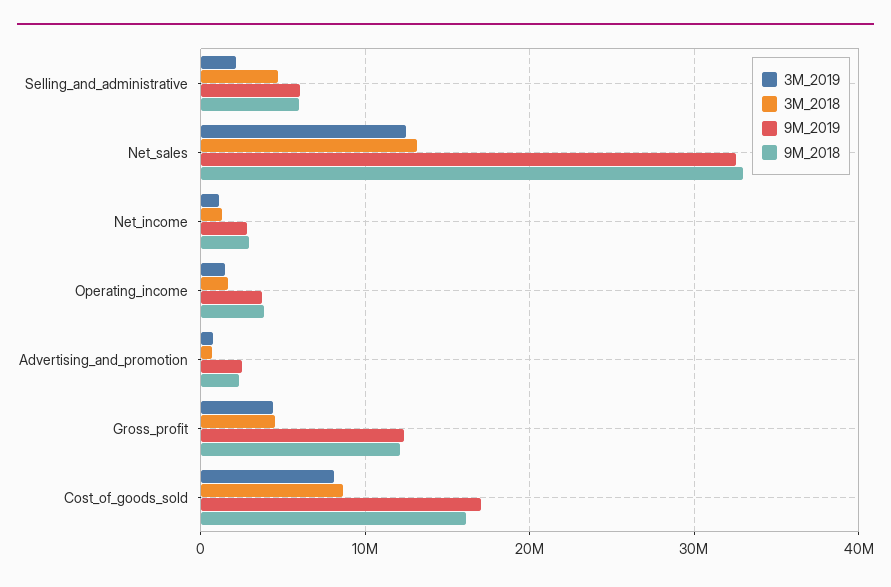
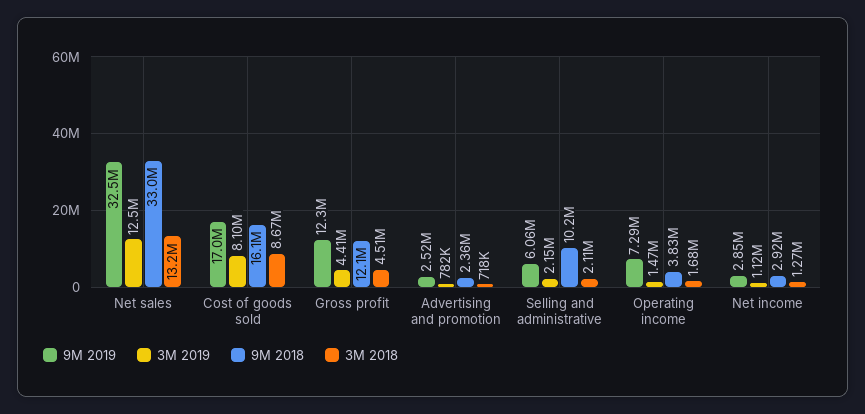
  {
    "3M_2019": {
      "Selling_and_administrative": 2150000,
      "Net_sales": 12500000,
      "Net_income": 1120000,
      "Operating_income": 1470000,
      "Advertising_and_promotion": 782000,
      "Gross_profit": 4410000,
      "Cost_of_goods_sold": 8100000
    },
    "3M_2018": {
-     "Selling_and_administrative": 5000000,
+     "Selling_and_administrative": 2110000,
      "Net_sales": 13200000,
      "Net_income": 1270000,
      "Operating_income": 1680000,
      "Advertising_and_promotion": 718000,
      "Gross_profit": 4510000,
      "Cost_of_goods_sold": 8670000
    },
    "9M_2019": {
      "Selling_and_administrative": 6060000,
      "Net_sales": 32500000,
      "Net_income": 2850000,
-     "Operating_income": 4000000,
+     "Operating_income": 7290000,
      "Advertising_and_promotion": 2520000,
      "Gross_profit": 12300000,
      "Cost_of_goods_sold": 17000000
    },
    "9M_2018": {
-     "Selling_and_administrative": 6000000,
+     "Selling_and_administrative": 10200000,
      "Net_sales": 33000000,
      "Net_income": 2920000,
      "Operating_income": 3830000,
      "Advertising_and_promotion": 2360000,
      "Gross_profit": 12100000,
      "Cost_of_goods_sold": 16100000
    }
  }

